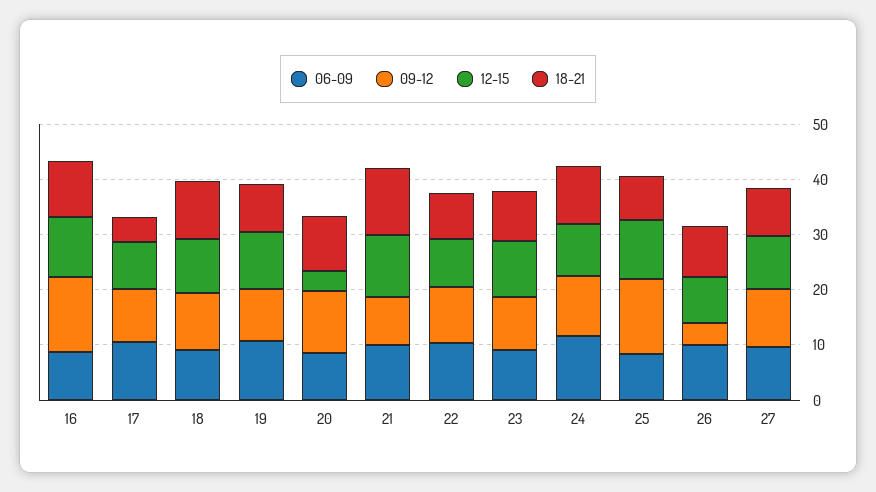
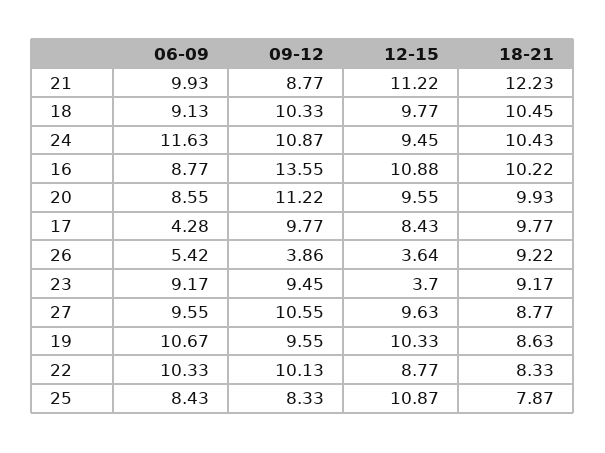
  {
    "06-09": {
      "16": 8.77,
-     "17": 10,
+     "17": 4.28,
      "18": 9.13,
      "19": 10.67,
      "20": 8.55,
      "21": 9.93,
      "22": 10.33,
      "23": 9.17,
      "24": 11.63,
      "25": 8.43,
-     "26": 10,
+     "26": 5.42,
      "27": 9.55
    },
    "09-12": {
      "16": 13.55,
      "17": 9.77,
      "18": 10.33,
      "19": 9.55,
      "20": 11.22,
      "21": 8.77,
      "22": 10.13,
      "23": 9.45,
      "24": 10.87,
-     "25": 14,
+     "25": 8.33,
      "26": 3.86,
      "27": 10.55
    },
    "12-15": {
      "16": 10.88,
      "17": 8.43,
      "18": 9.77,
      "19": 10.33,
-     "20": 4,
+     "20": 9.55,
      "21": 11.22,
      "22": 8.77,
-     "23": 10,
+     "23": 3.7,
      "24": 9.45,
      "25": 10.87,
-     "26": 8,
+     "26": 3.64,
      "27": 9.63
    },
    "18-21": {
      "16": 10.22,
-     "17": 4,
+     "17": 9.77,
      "18": 10.45,
      "19": 8.63,
      "20": 9.93,
      "21": 12.23,
      "22": 8.33,
      "23": 9.17,
      "24": 10.43,
      "25": 7.87,
      "26": 9.22,
      "27": 8.77
    }
  }

